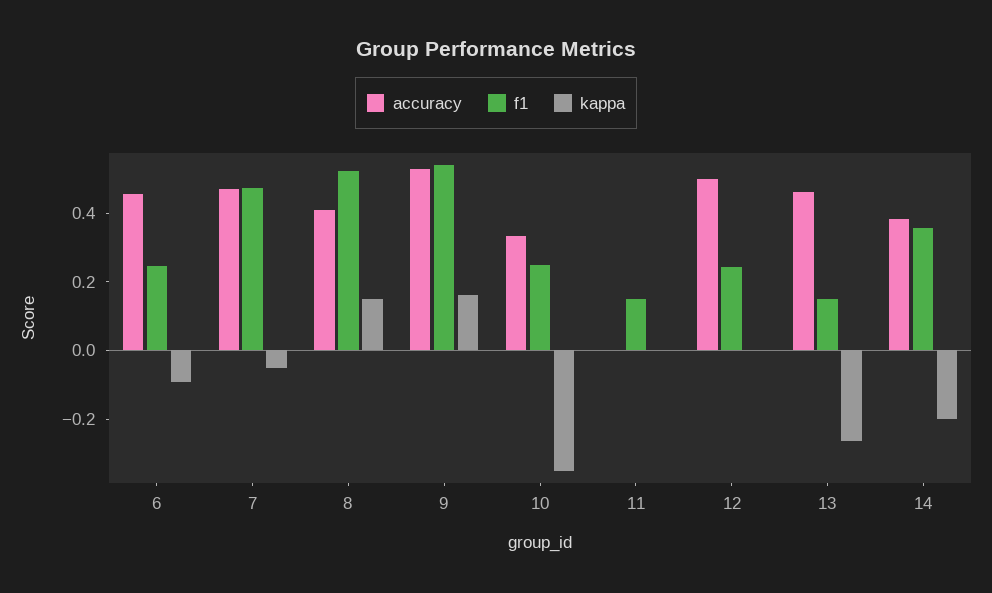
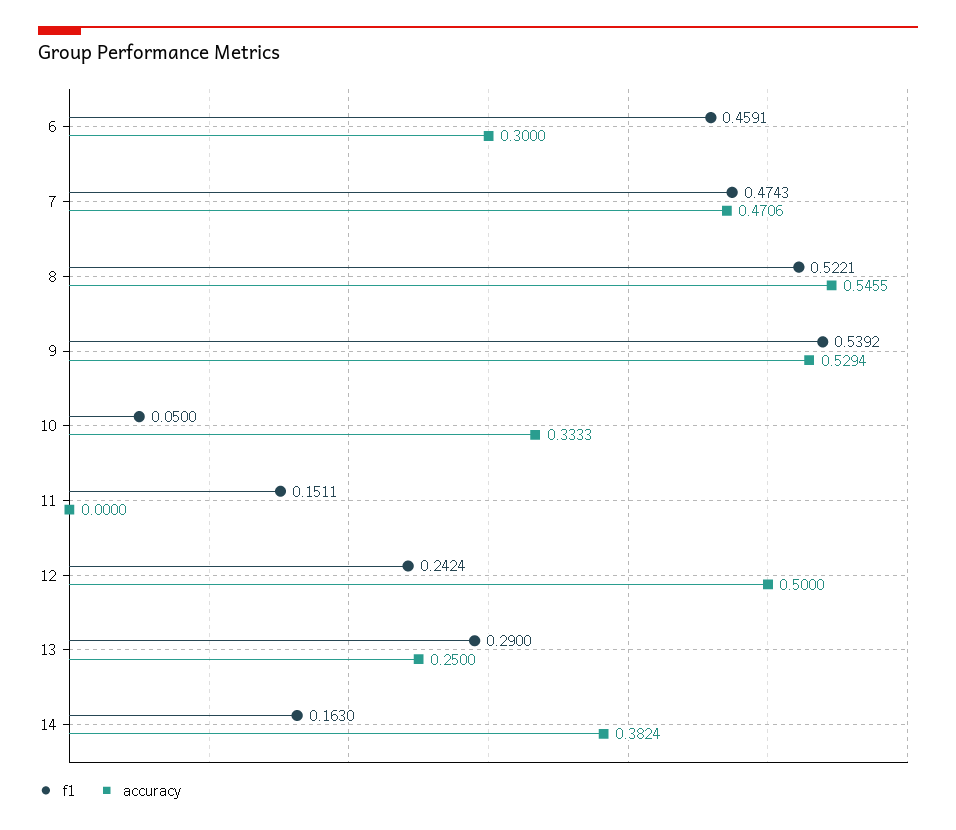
  {
    "accuracy": {
-     "6": 0.45,
+     "6": 0.3,
      "7": 0.4706,
-     "8": 0.4,
+     "8": 0.5455,
      "9": 0.5294,
      "10": 0.3333,
      "11": 0,
      "12": 0.5,
-     "13": 0.45,
+     "13": 0.25,
      "14": 0.3824
    },
    "f1": {
-     "6": 0.25,
+     "6": 0.4591,
      "7": 0.4743,
      "8": 0.5221,
      "9": 0.5392,
-     "10": 0.25,
+     "10": 0.05,
      "11": 0.1511,
      "12": 0.2424,
-     "13": 0.15,
+     "13": 0.29,
-     "14": 0.35
+     "14": 0.163
-   },
+   }
-   "kappa": {
-     "6": -0.1,
-     "7": -0.05,
-     "8": 0.15,
-     "9": 0.15,
-     "10": -0.35,
-     "11": 0,
-     "12": 0,
-     "13": -0.25,
-     "14": -0.2
-   }
  }

